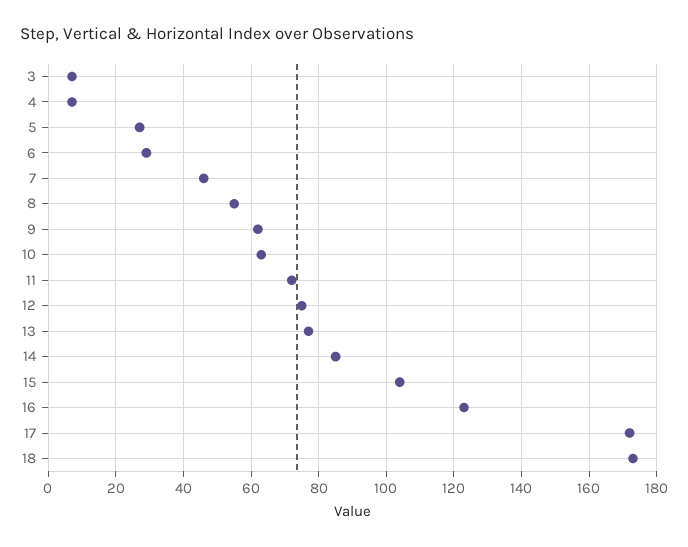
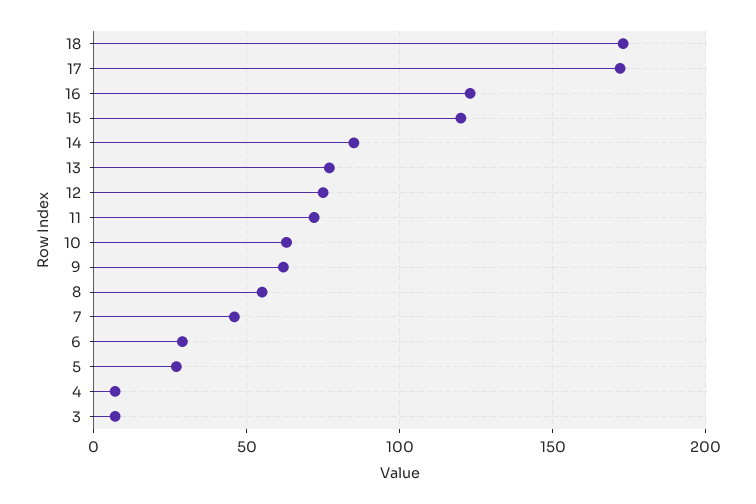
  {
    "3": 5,
    "4": 5,
    "5": 25,
    "6": 30,
    "7": 45,
    "8": 55,
    "9": 60,
    "10": 65,
    "11": 70,
    "12": 75,
    "13": 75,
    "14": 85,
-   "15": 105,
+   "15": 120,
    "16": 125,
    "17": 170,
    "18": 175
  }

